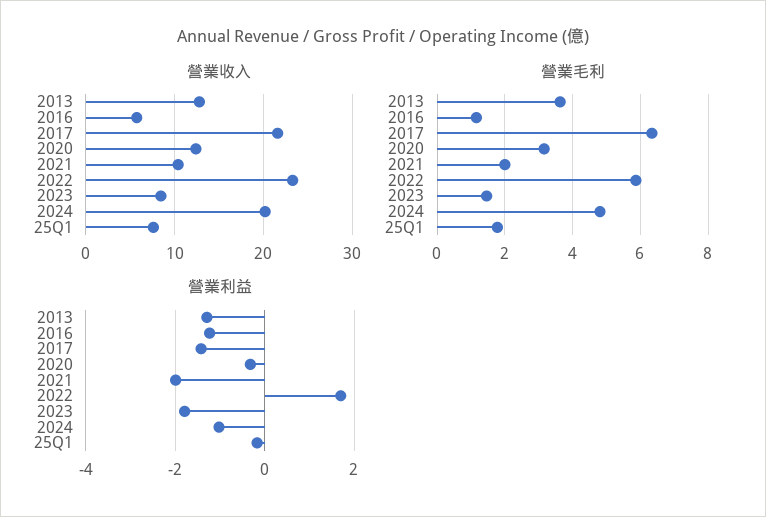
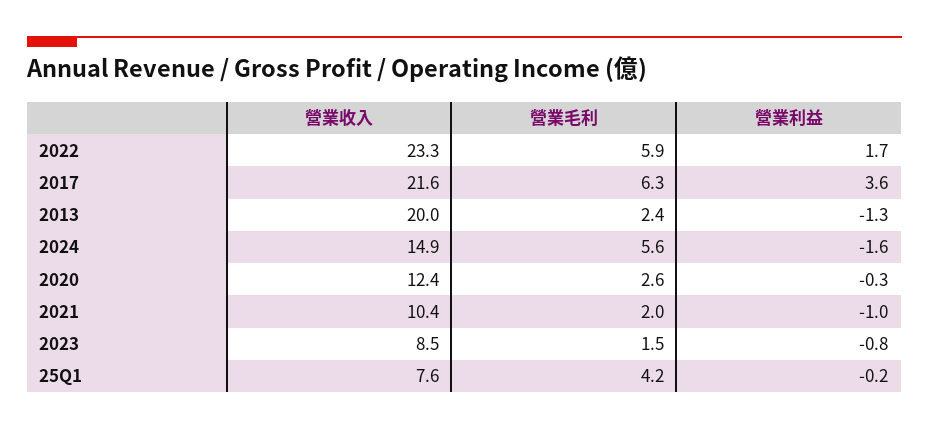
  {
    "營業收入": {
-     "2013": 13,
+     "2013": 20,
-     "2016": 6,
      "2017": 21.6,
      "2020": 12.4,
      "2021": 10.4,
      "2022": 23.3,
      "2023": 8.5,
-     "2024": 20,
+     "2024": 14.9,
      "25Q1": 7.6
    },
    "營業毛利": {
-     "2013": 3.6,
+     "2013": 2.4,
-     "2016": 1.2,
      "2017": 6.3,
-     "2020": 3.2,
+     "2020": 2.6,
      "2021": 2,
      "2022": 5.9,
      "2023": 1.5,
-     "2024": 4.8,
+     "2024": 5.6,
-     "25Q1": 1.8
+     "25Q1": 4.2
    },
    "營業利益": {
      "2013": -1.3,
-     "2016": -1.2,
-     "2017": -1.4,
+     "2017": 3.6,
      "2020": -0.3,
-     "2021": -2,
+     "2021": -1,
      "2022": 1.7,
-     "2023": -1.8,
+     "2023": -0.8,
-     "2024": -1,
+     "2024": -1.6,
      "25Q1": -0.2
    }
  }

